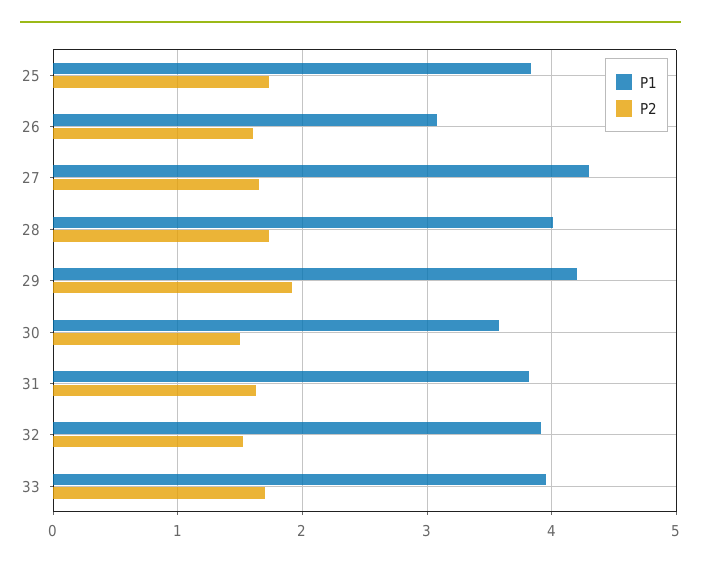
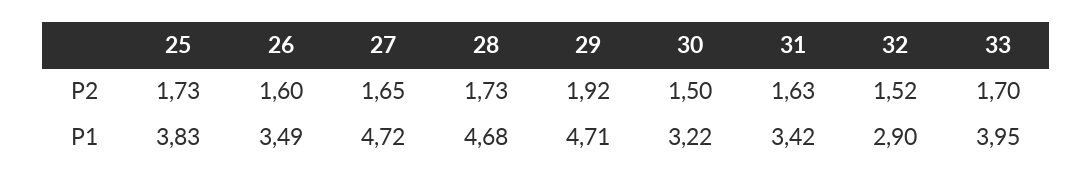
  {
    "P1": {
      "25": 3.83,
-     "26": 3.1,
+     "26": 3.49,
-     "27": 4.3,
+     "27": 4.72,
-     "28": 4,
+     "28": 4.68,
-     "29": 4.2,
+     "29": 4.71,
-     "30": 3.6,
+     "30": 3.22,
-     "31": 3.8,
+     "31": 3.42,
-     "32": 3.9,
+     "32": 2.9,
      "33": 3.95
    },
    "P2": {
      "25": 1.73,
      "26": 1.6,
      "27": 1.65,
      "28": 1.73,
      "29": 1.92,
      "30": 1.5,
      "31": 1.63,
      "32": 1.52,
      "33": 1.7
    }
  }

